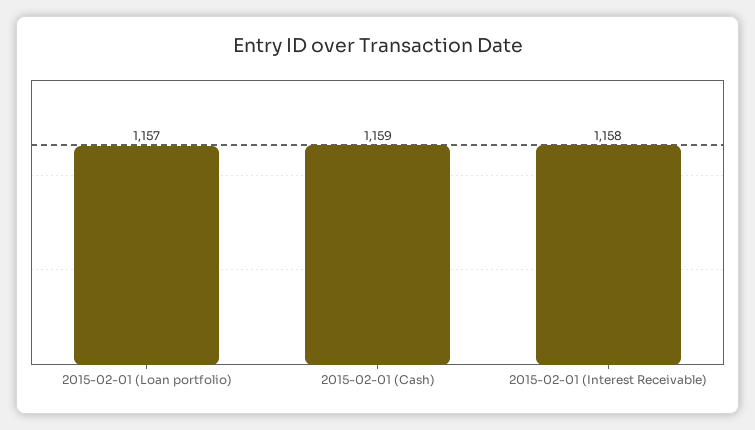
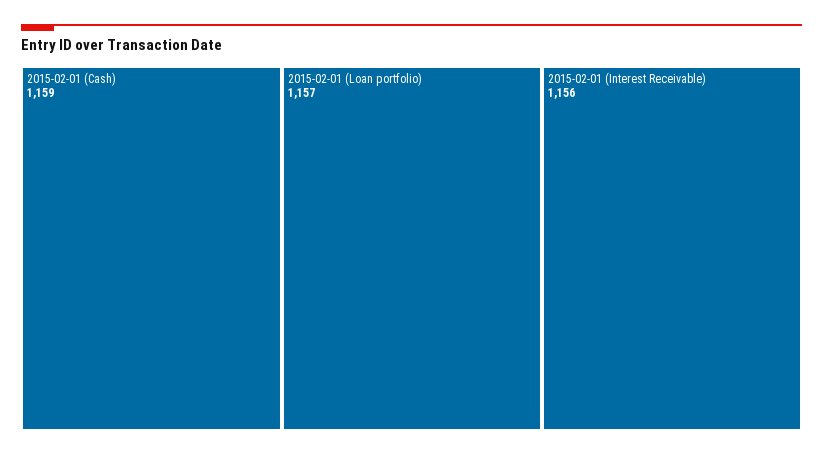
  {
    "2015-02-01 (Loan portfolio)": 1157,
    "2015-02-01 (Cash)": 1159,
-   "2015-02-01 (Interest Receivable)": 1158
+   "2015-02-01 (Interest Receivable)": 1156
  }

